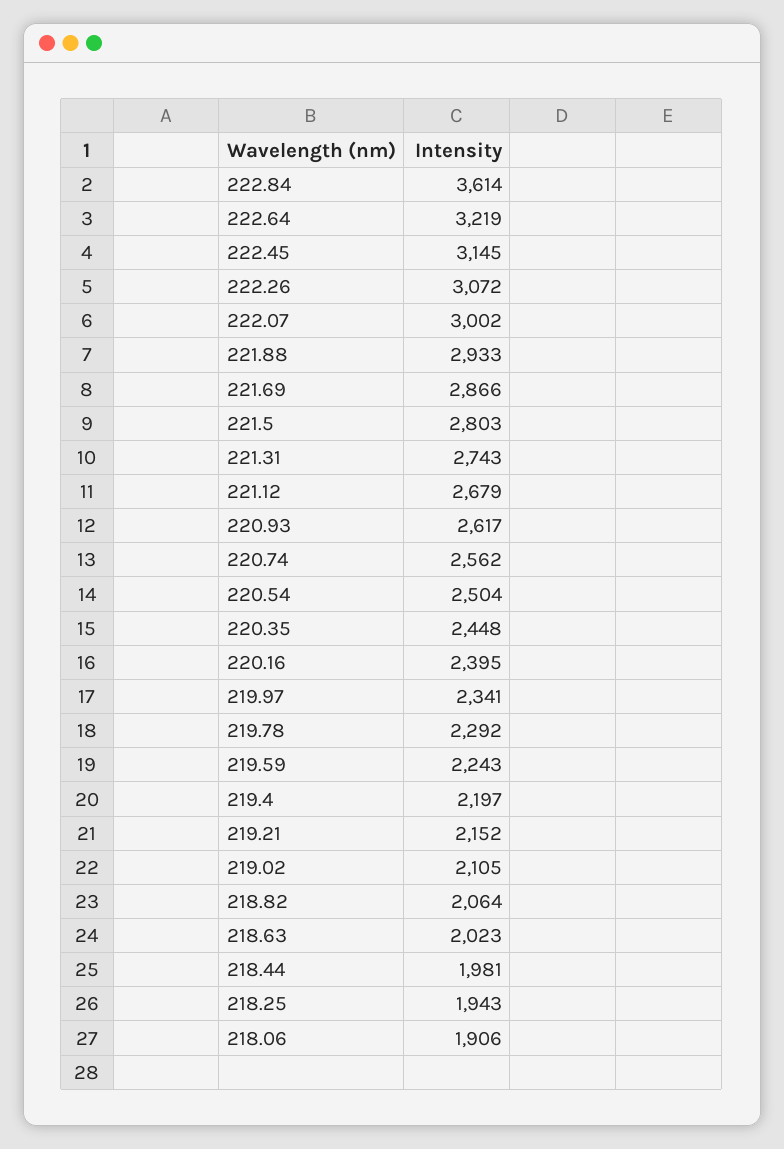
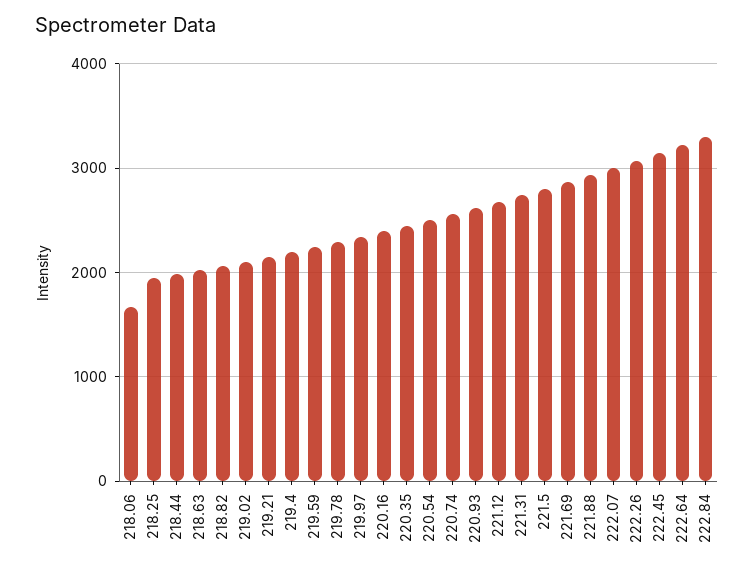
  {
-   "222.84": 3614,
+   "222.84": 3300,
    "222.64": 3219,
    "222.45": 3145,
    "222.26": 3072,
    "222.07": 3002,
    "221.88": 2933,
    "221.69": 2866,
    "221.5": 2803,
    "221.31": 2743,
    "221.12": 2679,
    "220.93": 2617,
    "220.74": 2562,
    "220.54": 2504,
    "220.35": 2448,
    "220.16": 2395,
    "219.97": 2341,
    "219.78": 2292,
    "219.59": 2243,
    "219.4": 2197,
    "219.21": 2152,
    "219.02": 2105,
    "218.82": 2064,
    "218.63": 2023,
    "218.44": 1981,
    "218.25": 1943,
-   "218.06": 1906
+   "218.06": 1700
  }

